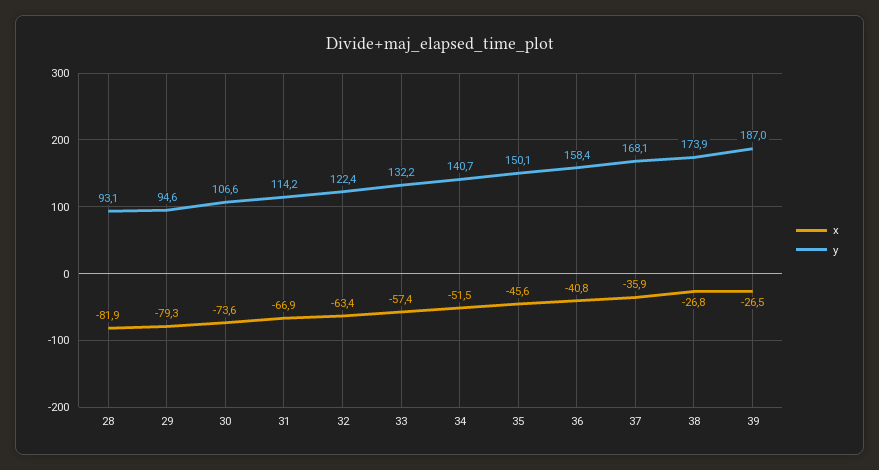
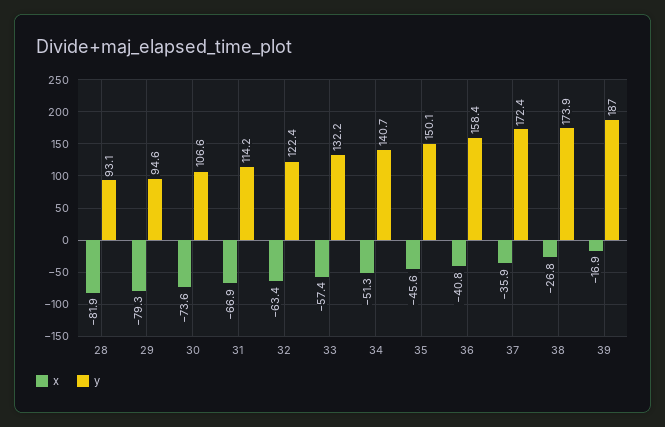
  {
    "x": {
      "28": -81.9,
      "29": -79.3,
      "30": -73.6,
      "31": -66.9,
      "32": -63.4,
      "33": -57.4,
-     "34": -51.5,
+     "34": -51.3,
      "35": -45.6,
      "36": -40.8,
      "37": -35.9,
      "38": -26.8,
-     "39": -26.5
+     "39": -16.9
    },
    "y": {
      "28": 93.1,
      "29": 94.6,
      "30": 106.6,
      "31": 114.2,
      "32": 122.4,
      "33": 132.2,
      "34": 140.7,
      "35": 150.1,
      "36": 158.4,
-     "37": 168.1,
+     "37": 172.4,
      "38": 173.9,
      "39": 187
    }
  }

